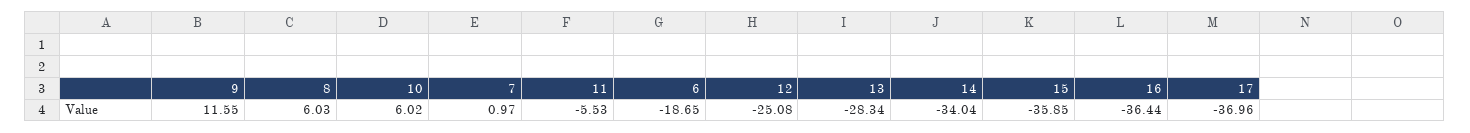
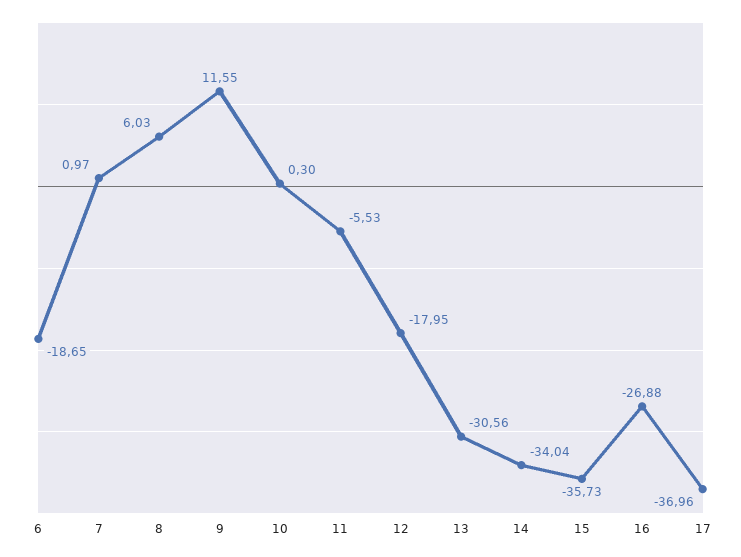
  {
    "9": 11.55,
    "8": 6.03,
-   "10": 6.02,
+   "10": 0.3,
    "7": 0.97,
    "11": -5.53,
    "6": -18.65,
-   "12": -25.08,
+   "12": -17.95,
-   "13": -28.34,
+   "13": -30.56,
    "14": -34.04,
-   "15": -35.85,
+   "15": -35.73,
-   "16": -36.44,
+   "16": -26.88,
    "17": -36.96
  }

